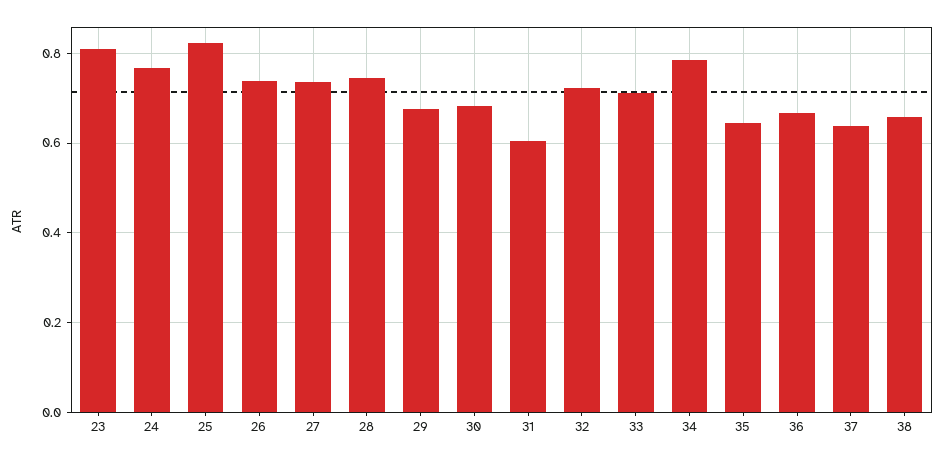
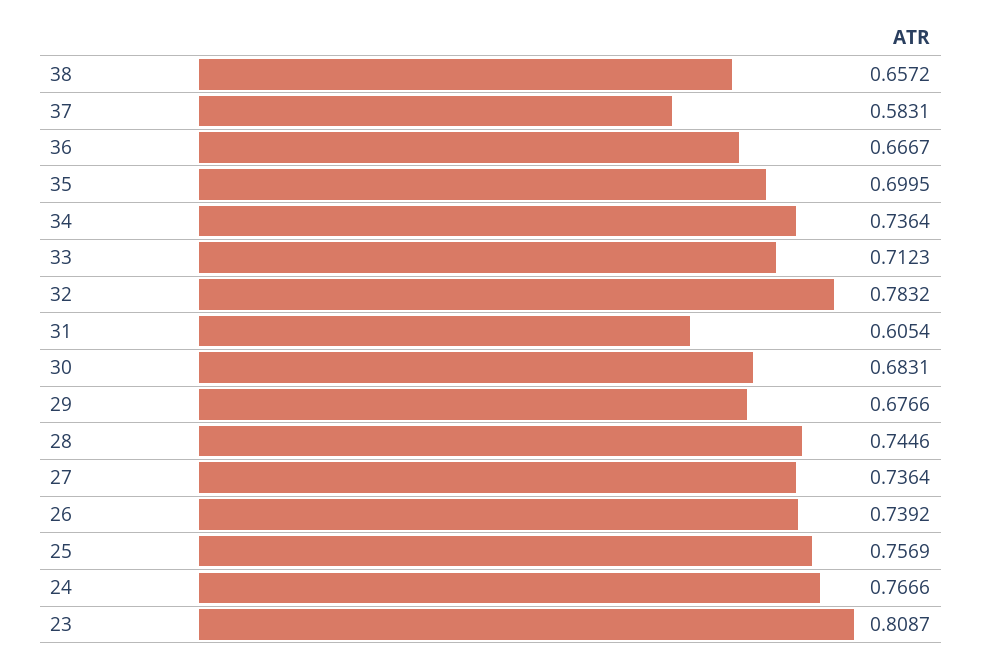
  {
    "23": 0.8087,
    "24": 0.7666,
-   "25": 0.82,
+   "25": 0.7569,
    "26": 0.7392,
    "27": 0.7364,
    "28": 0.7446,
    "29": 0.6766,
    "30": 0.6831,
    "31": 0.6054,
-   "32": 0.72,
+   "32": 0.7832,
    "33": 0.7123,
-   "34": 0.78,
+   "34": 0.7364,
-   "35": 0.64,
+   "35": 0.6995,
    "36": 0.6667,
-   "37": 0.64,
+   "37": 0.5831,
    "38": 0.6572
  }

